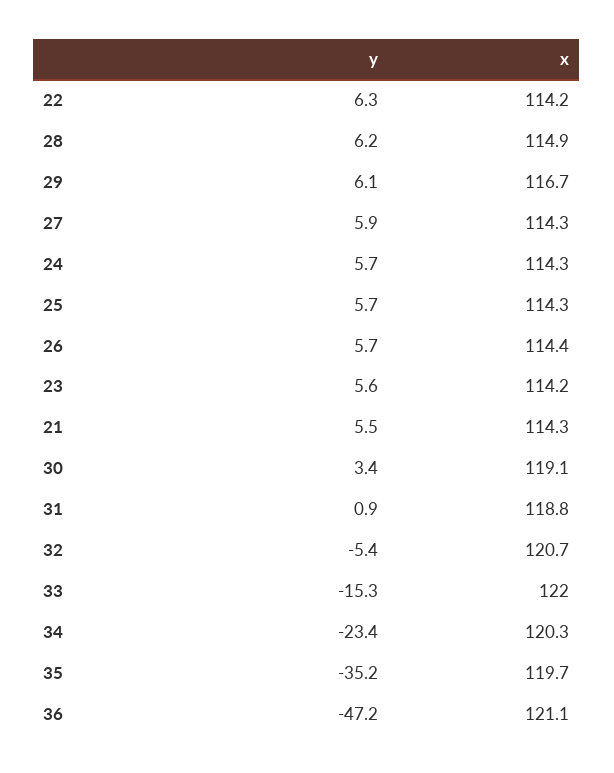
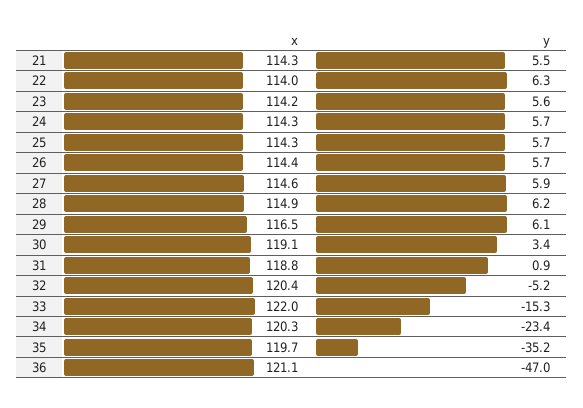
  {
    "y": {
      "22": 6.3,
      "28": 6.2,
      "29": 6.1,
      "27": 5.9,
      "24": 5.7,
      "25": 5.7,
      "26": 5.7,
      "23": 5.6,
      "21": 5.5,
      "30": 3.4,
      "31": 0.9,
-     "32": -5.4,
+     "32": -5.2,
      "33": -15.3,
      "34": -23.4,
      "35": -35.2,
-     "36": -47.2
+     "36": -47
    },
    "x": {
-     "22": 114.2,
+     "22": 114,
      "28": 114.9,
-     "29": 116.7,
+     "29": 116.5,
-     "27": 114.3,
+     "27": 114.6,
      "24": 114.3,
      "25": 114.3,
      "26": 114.4,
      "23": 114.2,
      "21": 114.3,
      "30": 119.1,
      "31": 118.8,
-     "32": 120.7,
+     "32": 120.4,
      "33": 122,
      "34": 120.3,
      "35": 119.7,
      "36": 121.1
    }
  }

